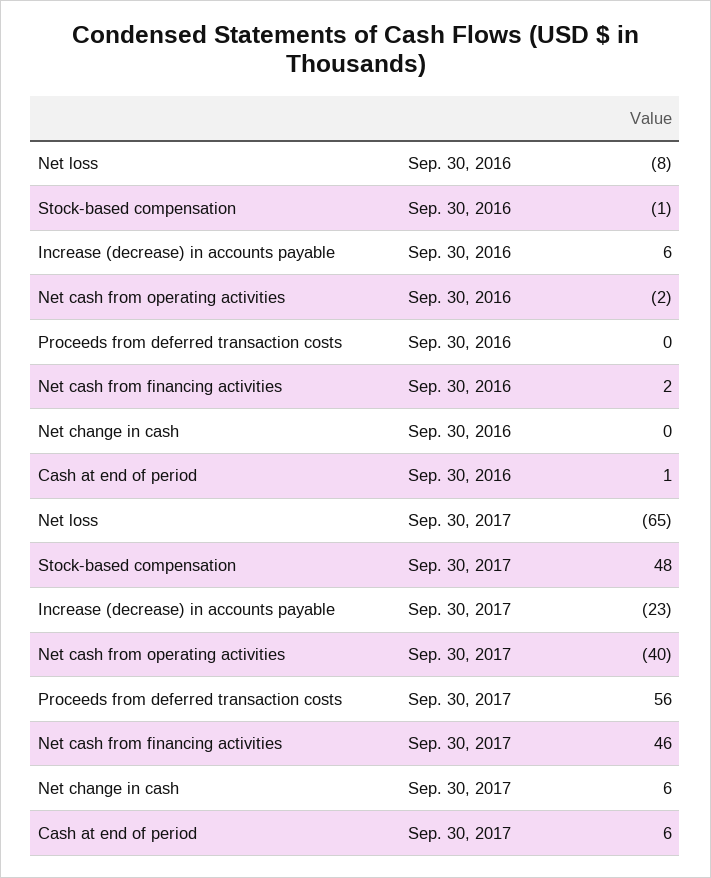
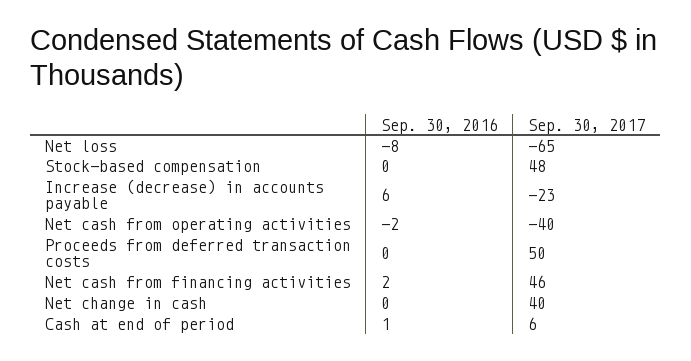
  {
    "Net loss": {
      "Sep. 30, 2016": -8,
      "Sep. 30, 2017": -65
    },
    "Stock-based compensation": {
-     "Sep. 30, 2016": -1,
+     "Sep. 30, 2016": 0,
      "Sep. 30, 2017": 48
    },
    "Increase (decrease) in accounts payable": {
      "Sep. 30, 2016": 6,
      "Sep. 30, 2017": -23
    },
    "Net cash from operating activities": {
      "Sep. 30, 2016": -2,
      "Sep. 30, 2017": -40
    },
    "Proceeds from deferred transaction costs": {
      "Sep. 30, 2016": 0,
-     "Sep. 30, 2017": 56
+     "Sep. 30, 2017": 50
    },
    "Net cash from financing activities": {
      "Sep. 30, 2016": 2,
      "Sep. 30, 2017": 46
    },
    "Net change in cash": {
      "Sep. 30, 2016": 0,
-     "Sep. 30, 2017": 6
+     "Sep. 30, 2017": 40
    },
    "Cash at end of period": {
      "Sep. 30, 2016": 1,
      "Sep. 30, 2017": 6
    }
  }

